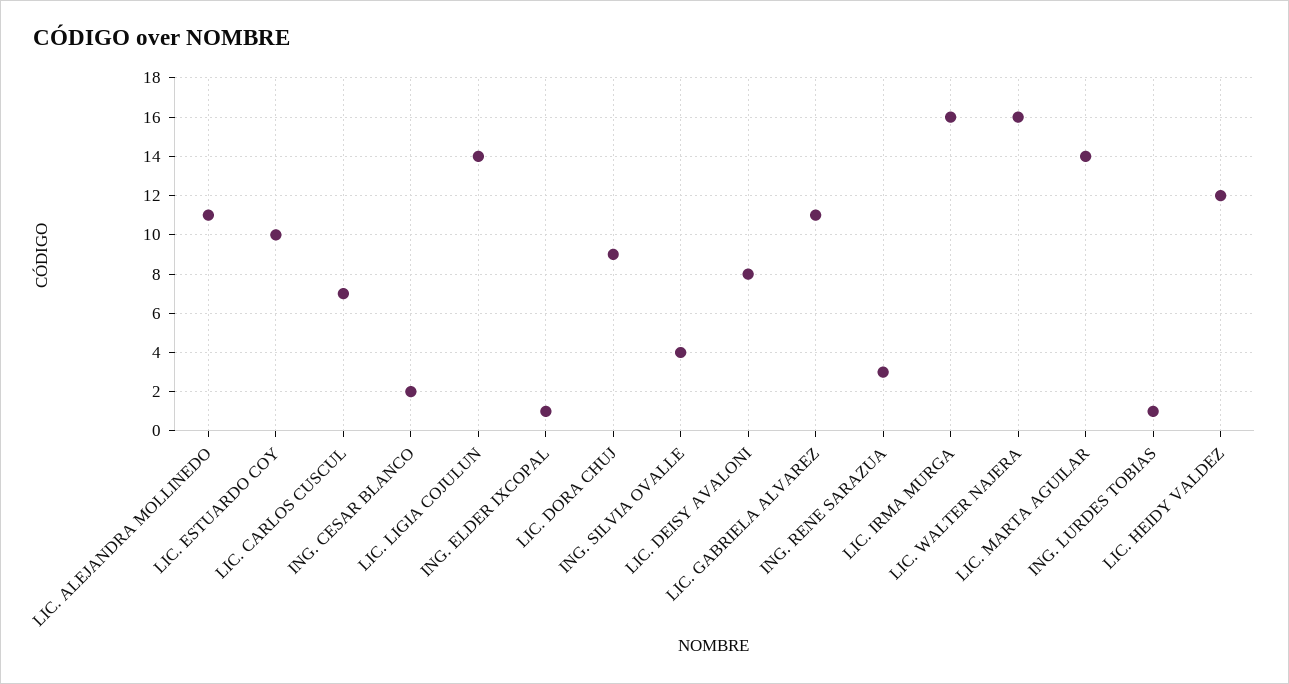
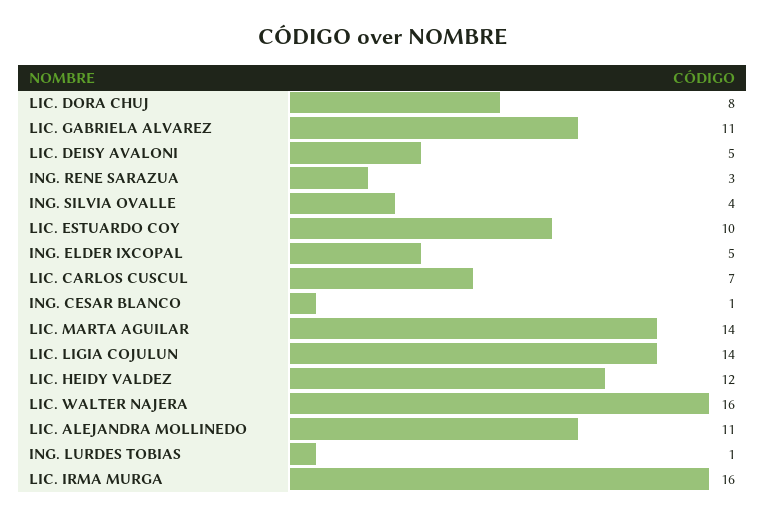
  {
    "LIC. ALEJANDRA MOLLINEDO": 11,
    "LIC. ESTUARDO COY": 10,
    "LIC. CARLOS CUSCUL": 7,
-   "ING. CESAR BLANCO": 2,
+   "ING. CESAR BLANCO": 1,
    "LIC. LIGIA COJULUN": 14,
-   "ING. ELDER IXCOPAL": 1,
+   "ING. ELDER IXCOPAL": 5,
-   "LIC. DORA CHUJ": 9,
+   "LIC. DORA CHUJ": 8,
    "ING. SILVIA OVALLE": 4,
-   "LIC. DEISY AVALONI": 8,
+   "LIC. DEISY AVALONI": 5,
    "LIC. GABRIELA ALVAREZ": 11,
    "ING. RENE SARAZUA": 3,
    "LIC. IRMA MURGA": 16,
    "LIC. WALTER NAJERA": 16,
    "LIC. MARTA AGUILAR": 14,
    "ING. LURDES TOBIAS": 1,
    "LIC. HEIDY VALDEZ": 12
  }

